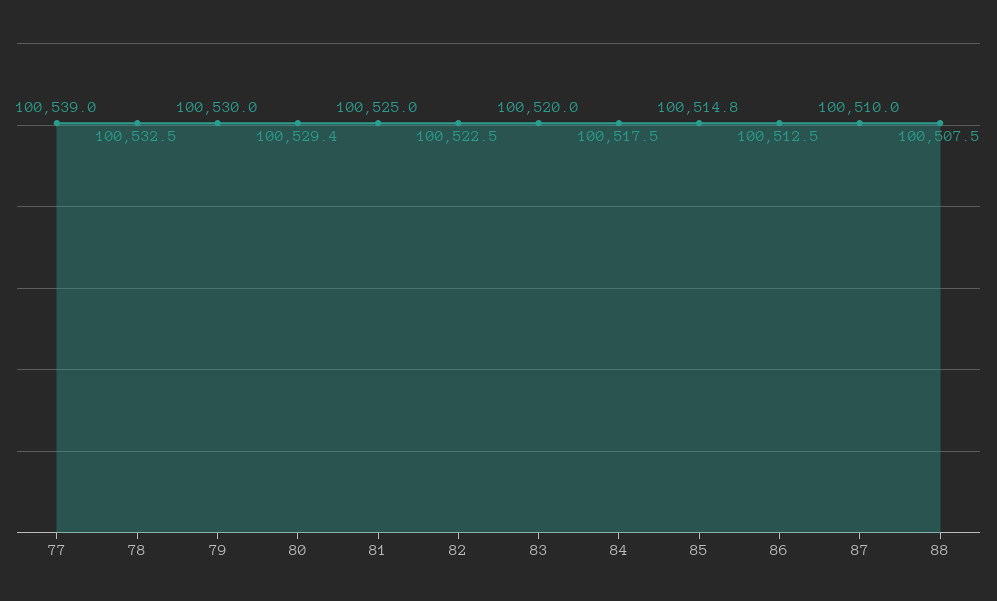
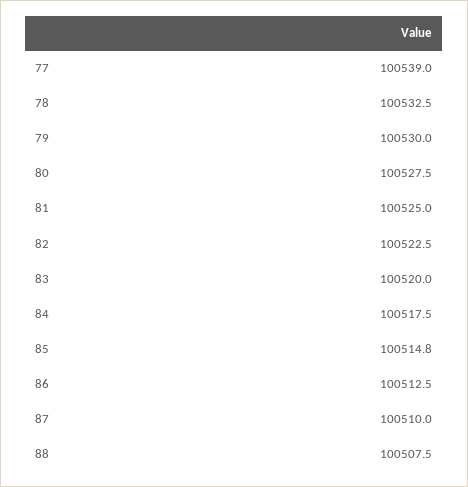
  {
    "77": 100539,
    "78": 100532.5,
    "79": 100530,
-   "80": 100529.4,
+   "80": 100527.5,
    "81": 100525,
    "82": 100522.5,
    "83": 100520,
    "84": 100517.5,
    "85": 100514.8,
    "86": 100512.5,
    "87": 100510,
    "88": 100507.5
  }

